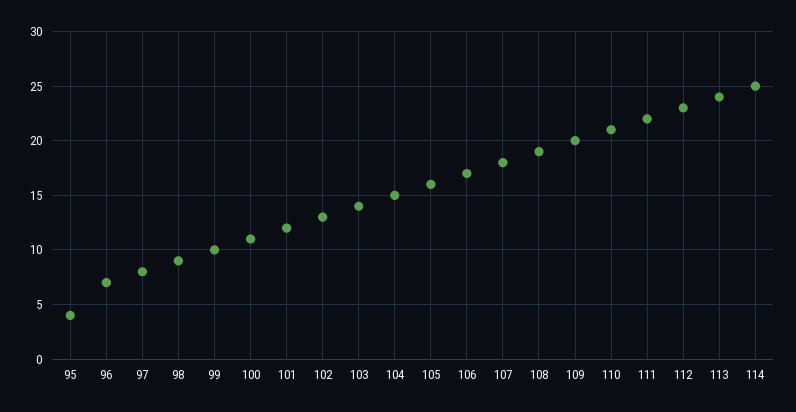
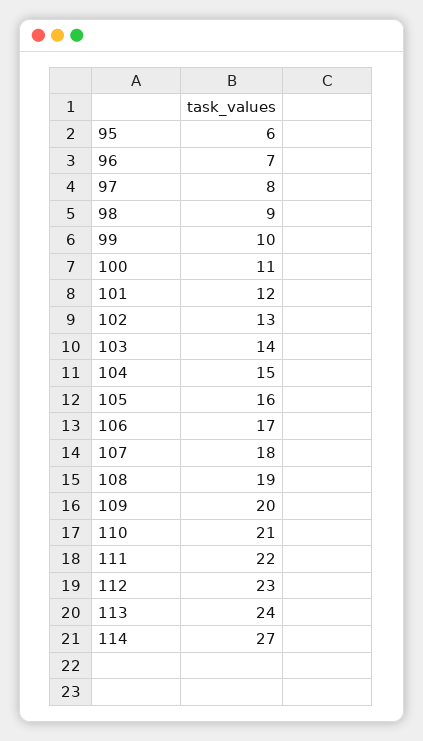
  {
-   "95": 4,
+   "95": 6,
    "96": 7,
    "97": 8,
    "98": 9,
    "99": 10,
    "100": 11,
    "101": 12,
    "102": 13,
    "103": 14,
    "104": 15,
    "105": 16,
    "106": 17,
    "107": 18,
    "108": 19,
    "109": 20,
    "110": 21,
    "111": 22,
    "112": 23,
    "113": 24,
-   "114": 25
+   "114": 27
  }

